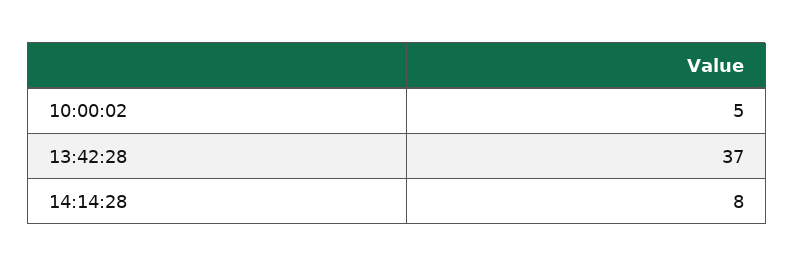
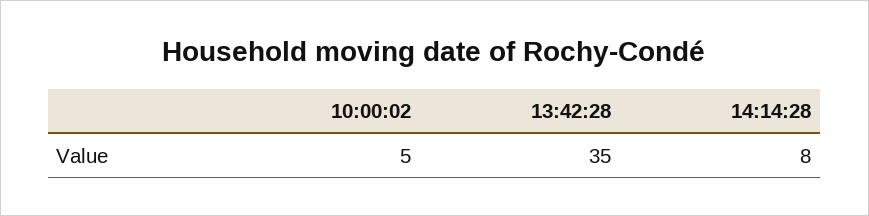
  {
    "10:00:02": 5,
-   "13:42:28": 37,
+   "13:42:28": 35,
    "14:14:28": 8
  }

